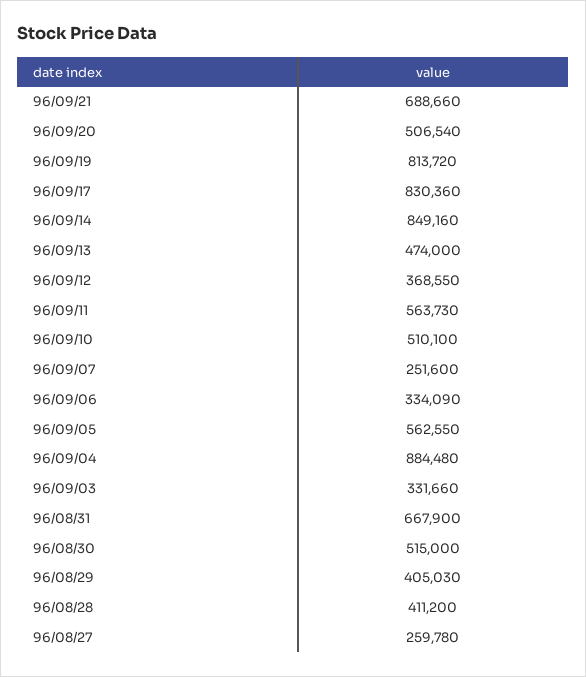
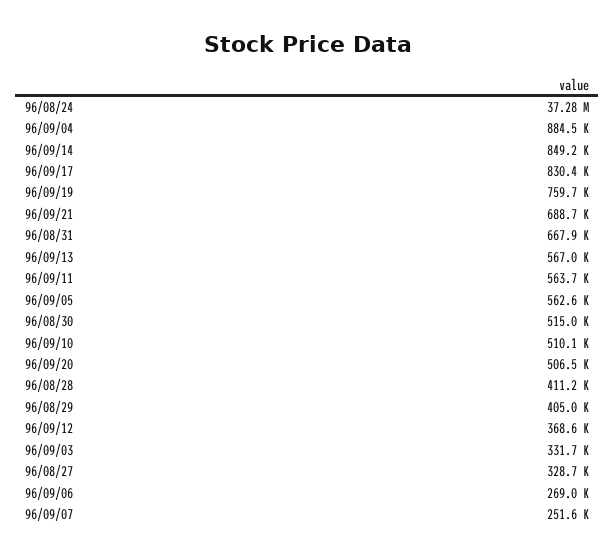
  {
    "96/09/21": 688660,
    "96/09/20": 506540,
-   "96/09/19": 813720,
+   "96/09/19": 759700,
    "96/09/17": 830360,
    "96/09/14": 849160,
-   "96/09/13": 474000,
+   "96/09/13": 567000,
    "96/09/12": 368550,
    "96/09/11": 563730,
    "96/09/10": 510100,
    "96/09/07": 251600,
-   "96/09/06": 334090,
+   "96/09/06": 269000,
    "96/09/05": 562550,
    "96/09/04": 884480,
    "96/09/03": 331660,
    "96/08/31": 667900,
    "96/08/30": 515000,
    "96/08/29": 405030,
    "96/08/28": 411200,
-   "96/08/27": 259780
+   "96/08/27": 328700,
+   "96/08/24": 37280000
  }

